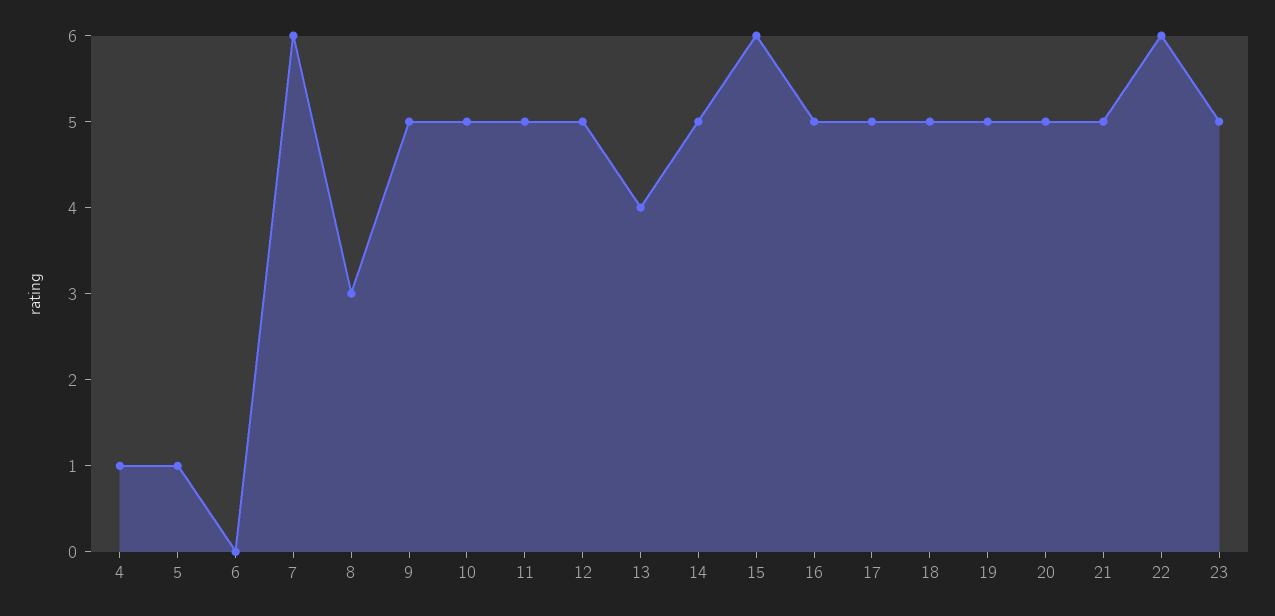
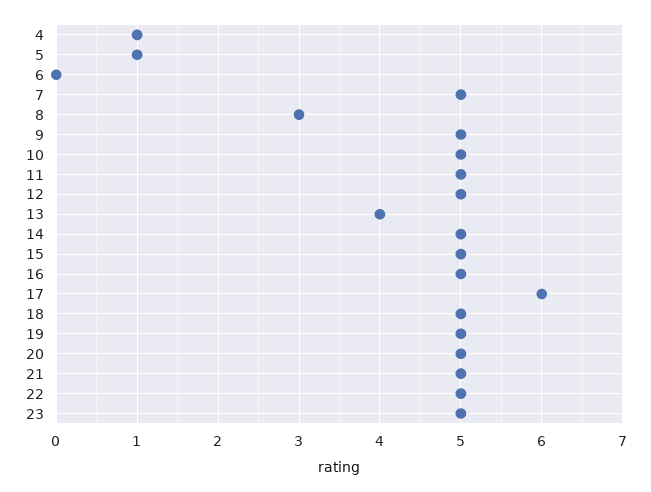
  {
    "4": 1,
    "5": 1,
    "6": 0,
-   "7": 6,
+   "7": 5,
    "8": 3,
    "9": 5,
    "10": 5,
    "11": 5,
    "12": 5,
    "13": 4,
    "14": 5,
-   "15": 6,
+   "15": 5,
    "16": 5,
-   "17": 5,
+   "17": 6,
    "18": 5,
    "19": 5,
    "20": 5,
    "21": 5,
-   "22": 6,
+   "22": 5,
    "23": 5
  }

